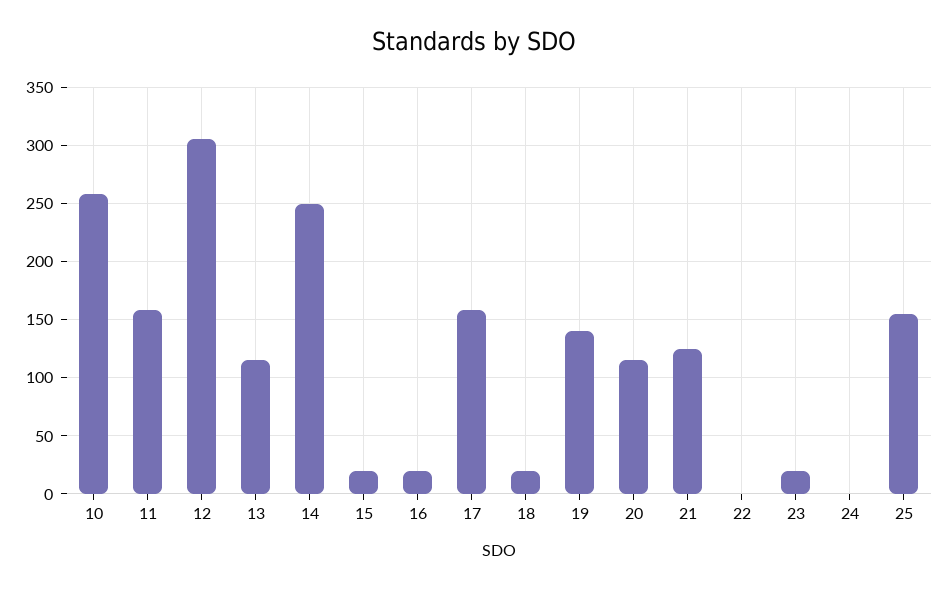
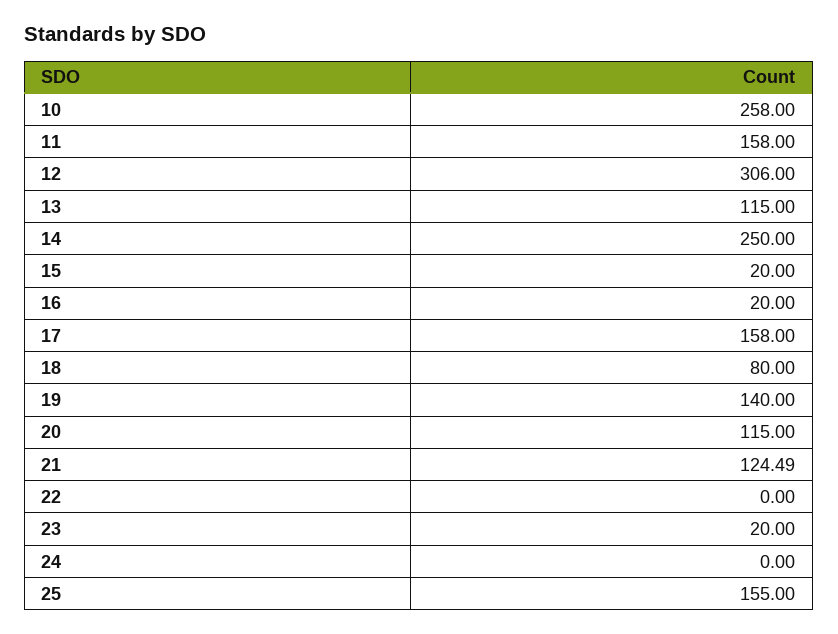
  {
    "10": 258,
    "11": 158,
    "12": 306,
    "13": 115,
    "14": 250,
    "15": 20,
    "16": 20,
    "17": 158,
-   "18": 20,
+   "18": 80,
    "19": 140,
    "20": 115,
    "21": 124.49,
    "22": 0,
    "23": 20,
    "24": 0,
    "25": 155
  }

